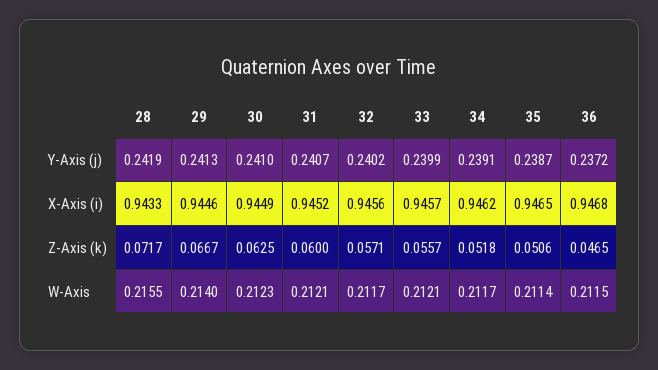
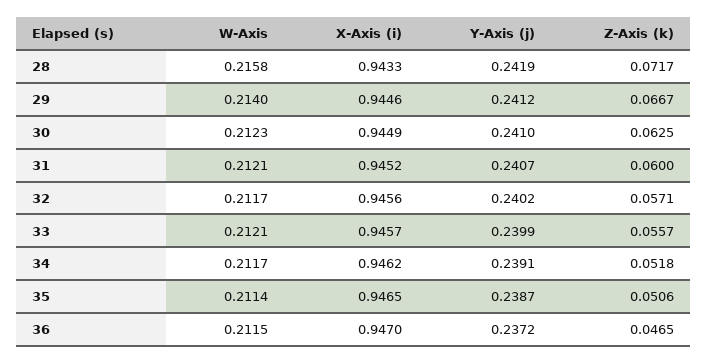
  {
    "28": {
      "Y-Axis (j)": 0.2419,
      "X-Axis (i)": 0.9433,
      "Z-Axis (k)": 0.0717,
-     "W-Axis": 0.2155
+     "W-Axis": 0.2158
    },
    "29": {
-     "Y-Axis (j)": 0.2413,
+     "Y-Axis (j)": 0.2412,
      "X-Axis (i)": 0.9446,
      "Z-Axis (k)": 0.0667,
      "W-Axis": 0.214
    },
    "30": {
      "Y-Axis (j)": 0.241,
      "X-Axis (i)": 0.9449,
      "Z-Axis (k)": 0.0625,
      "W-Axis": 0.2123
    },
    "31": {
      "Y-Axis (j)": 0.2407,
      "X-Axis (i)": 0.9452,
      "Z-Axis (k)": 0.06,
      "W-Axis": 0.2121
    },
    "32": {
      "Y-Axis (j)": 0.2402,
      "X-Axis (i)": 0.9456,
      "Z-Axis (k)": 0.0571,
      "W-Axis": 0.2117
    },
    "33": {
      "Y-Axis (j)": 0.2399,
      "X-Axis (i)": 0.9457,
      "Z-Axis (k)": 0.0557,
      "W-Axis": 0.2121
    },
    "34": {
      "Y-Axis (j)": 0.2391,
      "X-Axis (i)": 0.9462,
      "Z-Axis (k)": 0.0518,
      "W-Axis": 0.2117
    },
    "35": {
      "Y-Axis (j)": 0.2387,
      "X-Axis (i)": 0.9465,
      "Z-Axis (k)": 0.0506,
      "W-Axis": 0.2114
    },
    "36": {
      "Y-Axis (j)": 0.2372,
-     "X-Axis (i)": 0.9468,
+     "X-Axis (i)": 0.947,
      "Z-Axis (k)": 0.0465,
      "W-Axis": 0.2115
    }
  }

